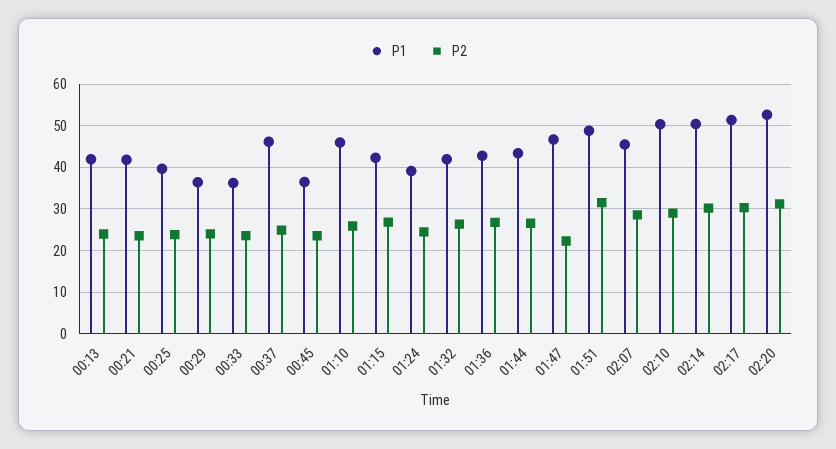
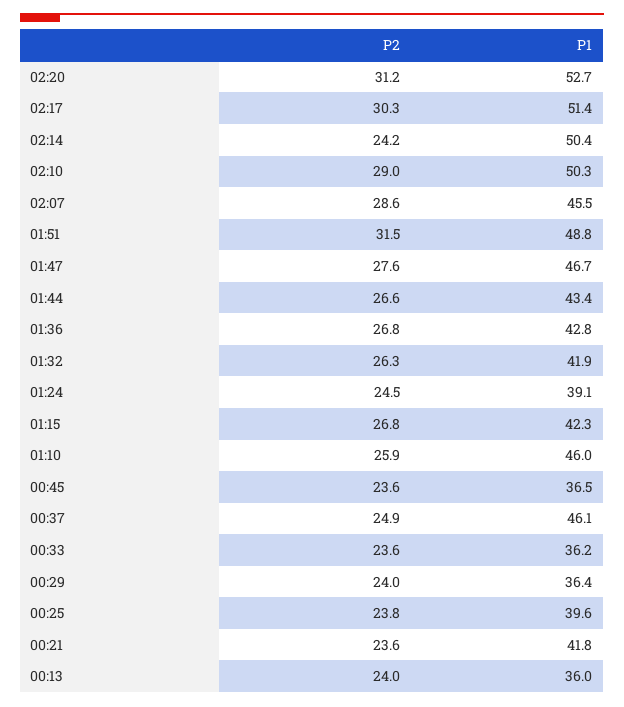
  {
    "P1": {
-     "00:13": 42,
+     "00:13": 36,
      "00:21": 41.8,
      "00:25": 39.6,
      "00:29": 36.4,
      "00:33": 36.2,
      "00:37": 46.1,
      "00:45": 36.5,
      "01:10": 46,
      "01:15": 42.3,
      "01:24": 39.1,
      "01:32": 41.9,
      "01:36": 42.8,
      "01:44": 43.4,
      "01:47": 46.7,
      "01:51": 48.8,
      "02:07": 45.5,
      "02:10": 50.3,
      "02:14": 50.4,
      "02:17": 51.4,
      "02:20": 52.7
    },
    "P2": {
      "00:13": 24,
      "00:21": 23.6,
      "00:25": 23.8,
      "00:29": 24,
      "00:33": 23.6,
      "00:37": 24.9,
      "00:45": 23.6,
      "01:10": 25.9,
      "01:15": 26.8,
      "01:24": 24.5,
      "01:32": 26.3,
      "01:36": 26.8,
      "01:44": 26.6,
-     "01:47": 22,
+     "01:47": 27.6,
      "01:51": 31.5,
      "02:07": 28.6,
      "02:10": 29,
-     "02:14": 30,
+     "02:14": 24.2,
      "02:17": 30.3,
      "02:20": 31.2
    }
  }

